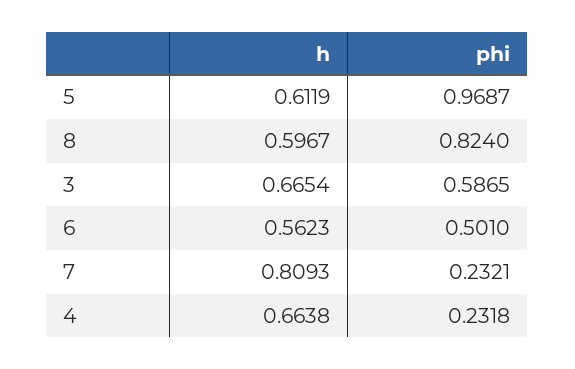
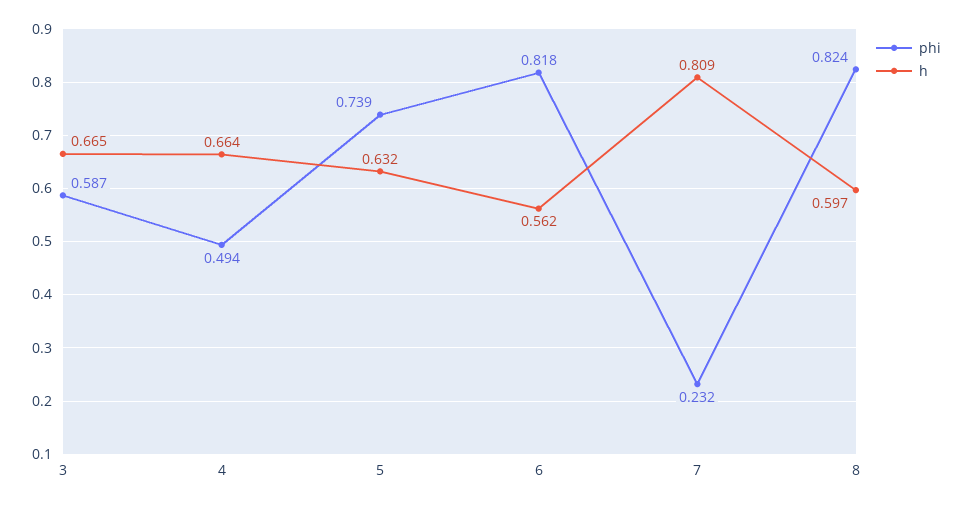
  {
    "h": {
-     "5": 0.6119,
+     "5": 0.632,
      "8": 0.5967,
      "3": 0.6654,
      "6": 0.5623,
      "7": 0.8093,
      "4": 0.6638
    },
    "phi": {
-     "5": 0.9687,
+     "5": 0.739,
      "8": 0.824,
      "3": 0.5865,
-     "6": 0.501,
+     "6": 0.818,
      "7": 0.2321,
-     "4": 0.2318
+     "4": 0.494
    }
  }

